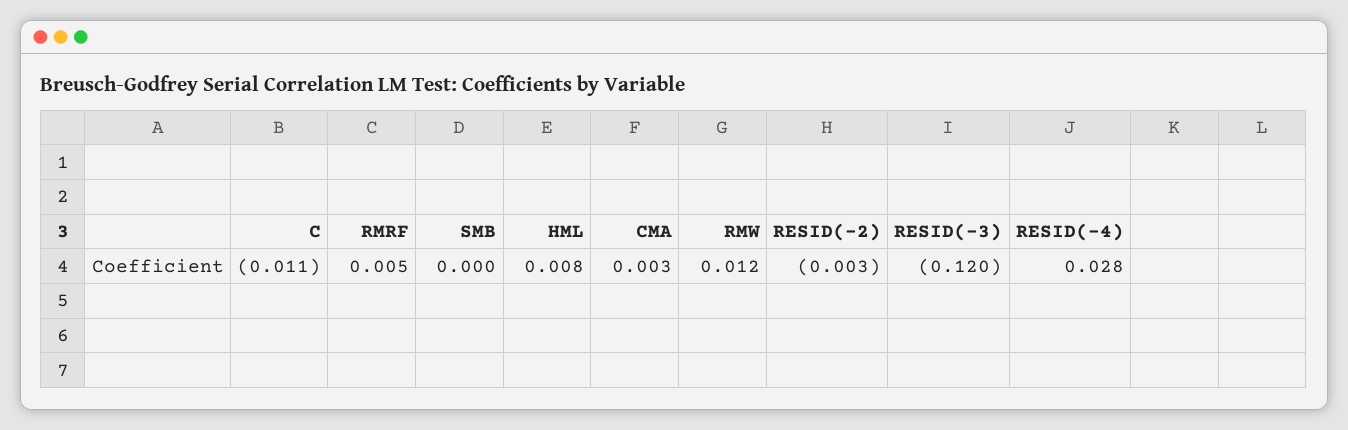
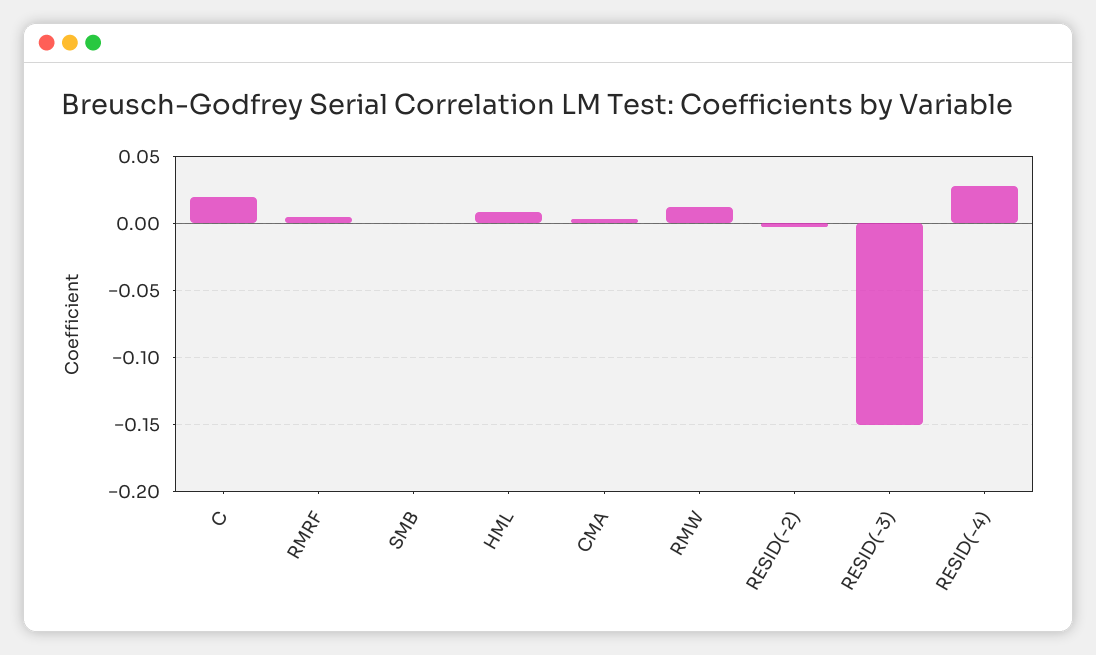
  {
-   "C": -0.011,
+   "C": 0.02,
    "RMRF": 0.005,
    "SMB": 0,
    "HML": 0.008,
    "CMA": 0.003,
    "RMW": 0.012,
    "RESID(-2)": -0.003,
-   "RESID(-3)": -0.12,
+   "RESID(-3)": -0.15,
    "RESID(-4)": 0.028
  }

